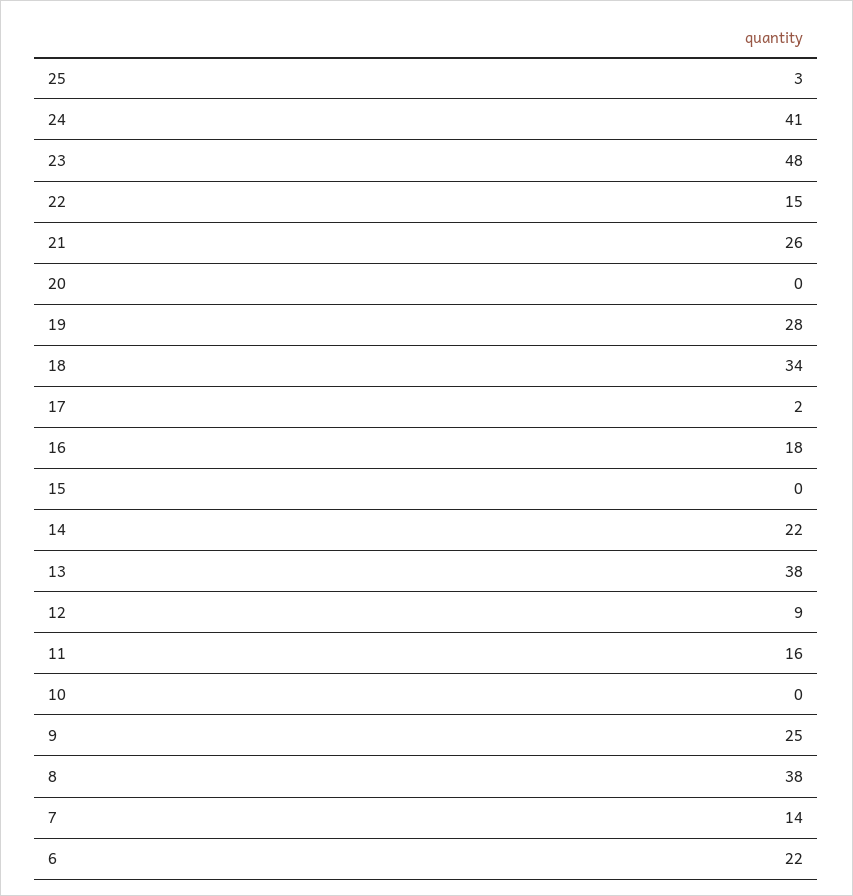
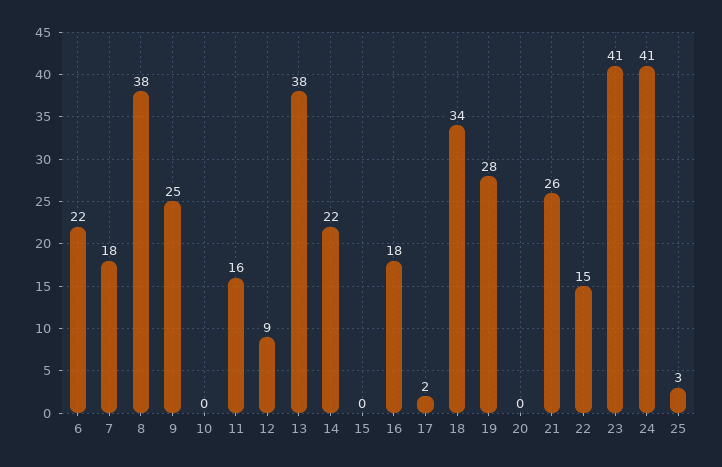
  {
    "25": 3,
    "24": 41,
-   "23": 48,
+   "23": 41,
    "22": 15,
    "21": 26,
    "20": 0,
    "19": 28,
    "18": 34,
    "17": 2,
    "16": 18,
    "15": 0,
    "14": 22,
    "13": 38,
    "12": 9,
    "11": 16,
    "10": 0,
    "9": 25,
    "8": 38,
-   "7": 14,
+   "7": 18,
    "6": 22
  }

